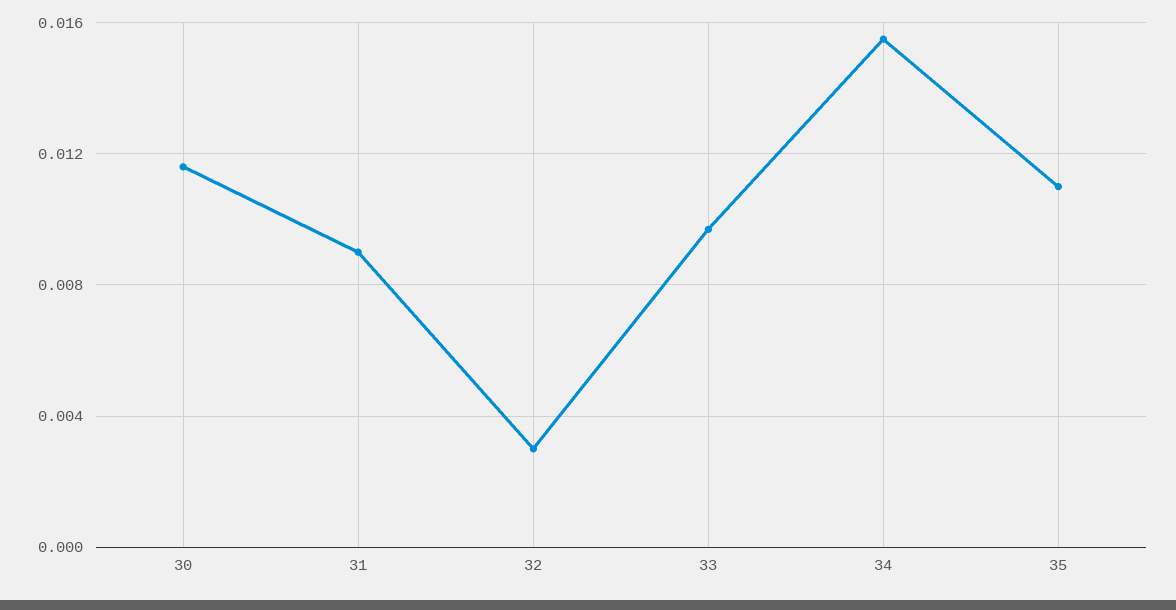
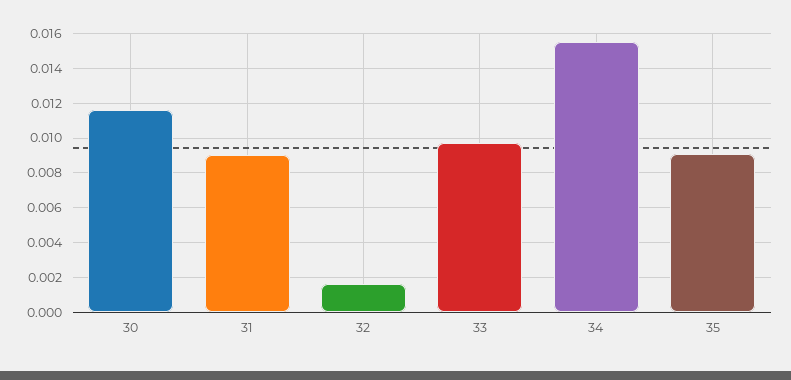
  {
    "30": 0.0115,
    "31": 0.009,
-   "32": 0.003,
+   "32": 0.0015,
    "33": 0.0095,
    "34": 0.0155,
-   "35": 0.011
+   "35": 0.009
  }

